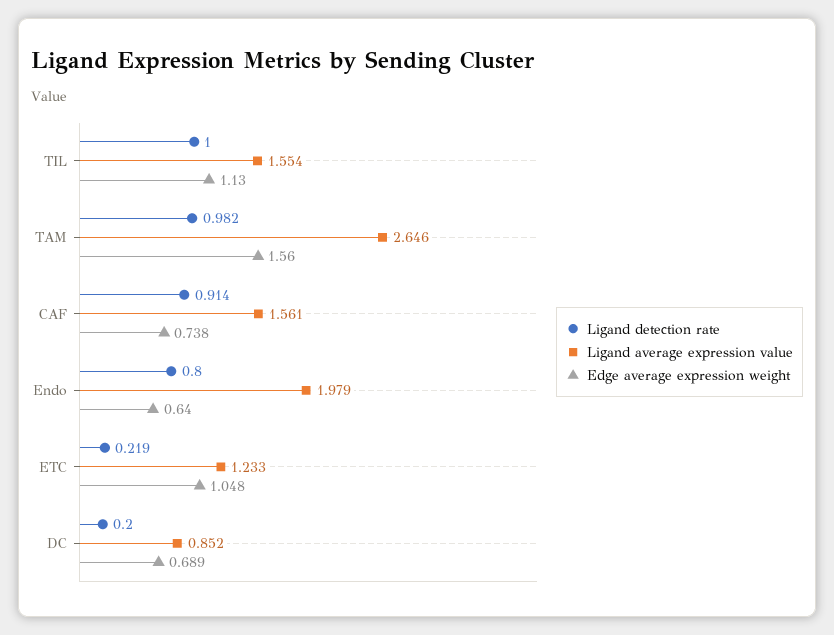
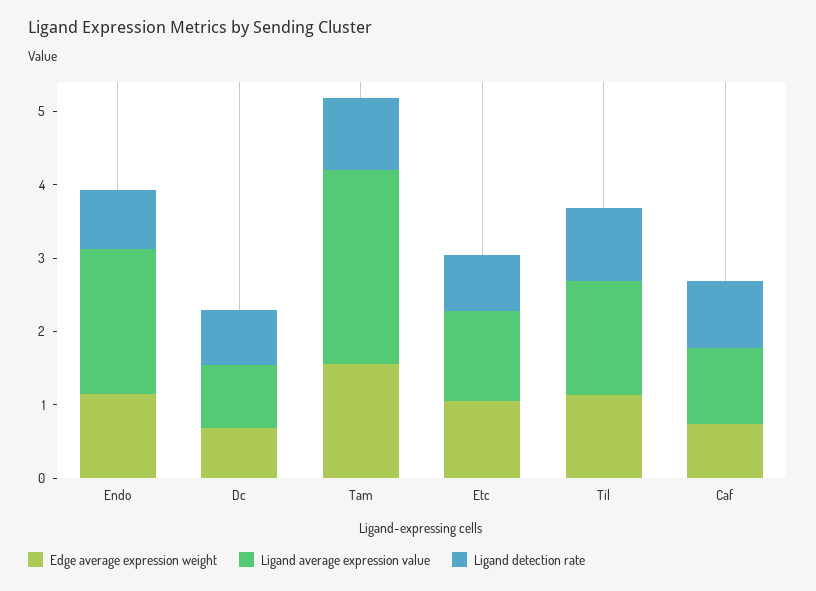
  {
    "Ligand detection rate": {
      "TIL": 1,
      "TAM": 0.982,
      "CAF": 0.914,
      "Endo": 0.8,
-     "ETC": 0.219,
+     "ETC": 0.8,
-     "DC": 0.2
+     "DC": 0.8
    },
    "Ligand average expression value": {
      "TIL": 1.554,
      "TAM": 2.646,
-     "CAF": 1.561,
+     "CAF": 1,
      "Endo": 1.979,
      "ETC": 1.233,
      "DC": 0.852
    },
    "Edge average expression weight": {
      "TIL": 1.13,
      "TAM": 1.56,
      "CAF": 0.738,
-     "Endo": 0.64,
+     "Endo": 1.2,
      "ETC": 1.048,
      "DC": 0.689
    }
  }

